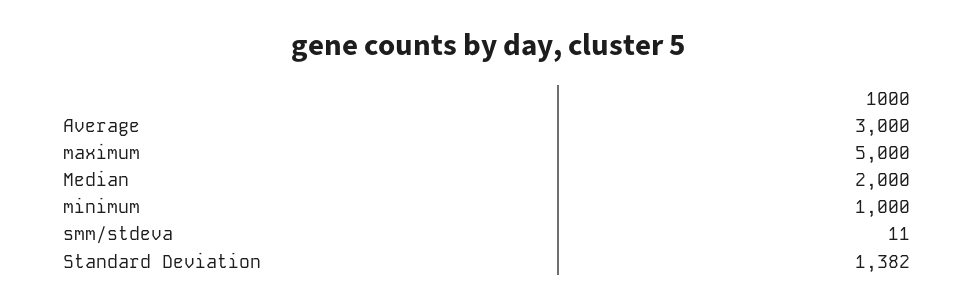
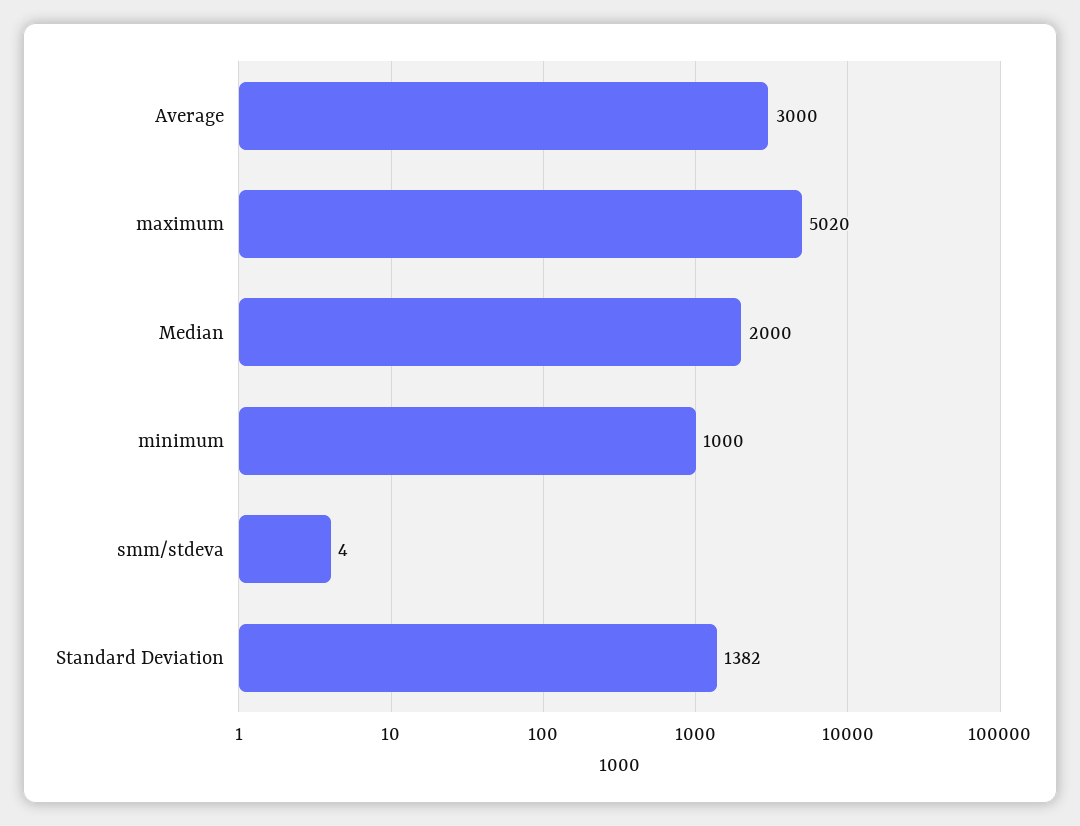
  {
    "Average": 3000,
-   "maximum": 5000,
+   "maximum": 5020,
    "Median": 2000,
    "minimum": 1000,
-   "smm/stdeva": 11,
+   "smm/stdeva": 4,
    "Standard Deviation": 1382
  }

